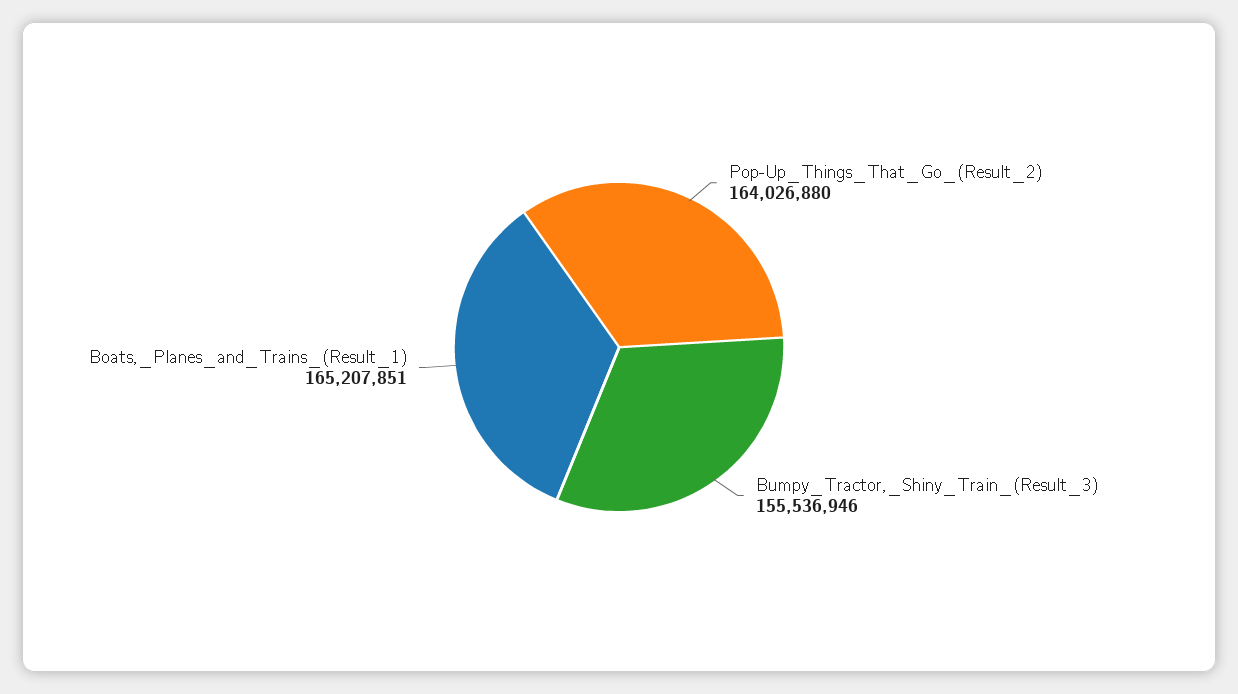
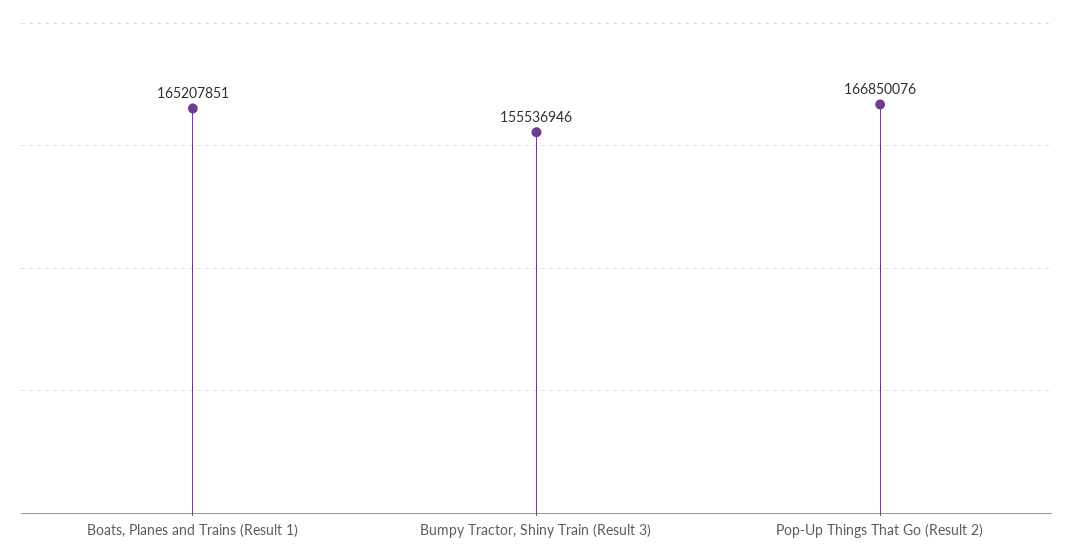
  {
-   "Pop-Up_Things_That_Go_(Result_2)": 164026880,
+   "Pop-Up_Things_That_Go_(Result_2)": 166850076,
    "Bumpy_Tractor,_Shiny_Train_(Result_3)": 155536946,
    "Boats,_Planes_and_Trains_(Result_1)": 165207851
  }

